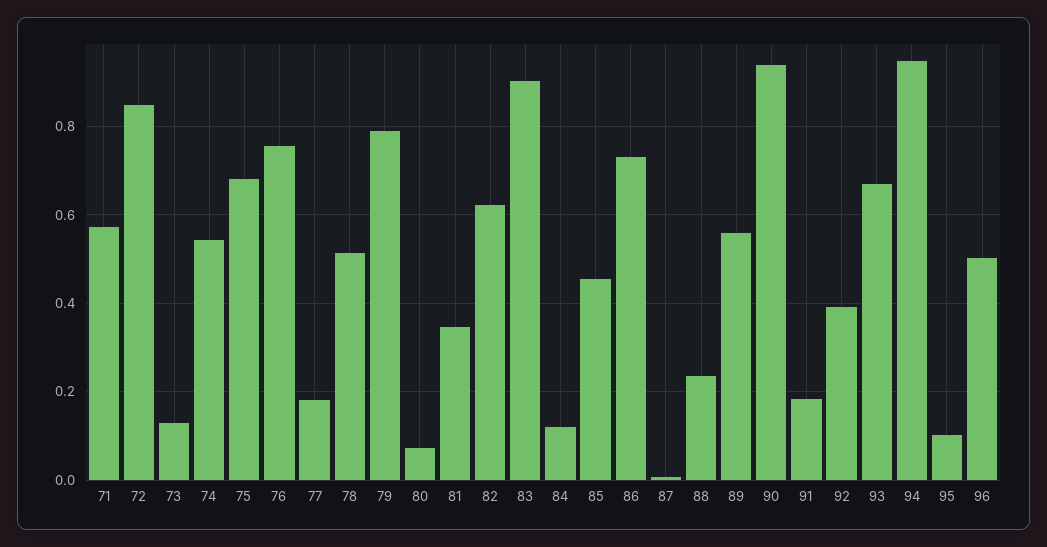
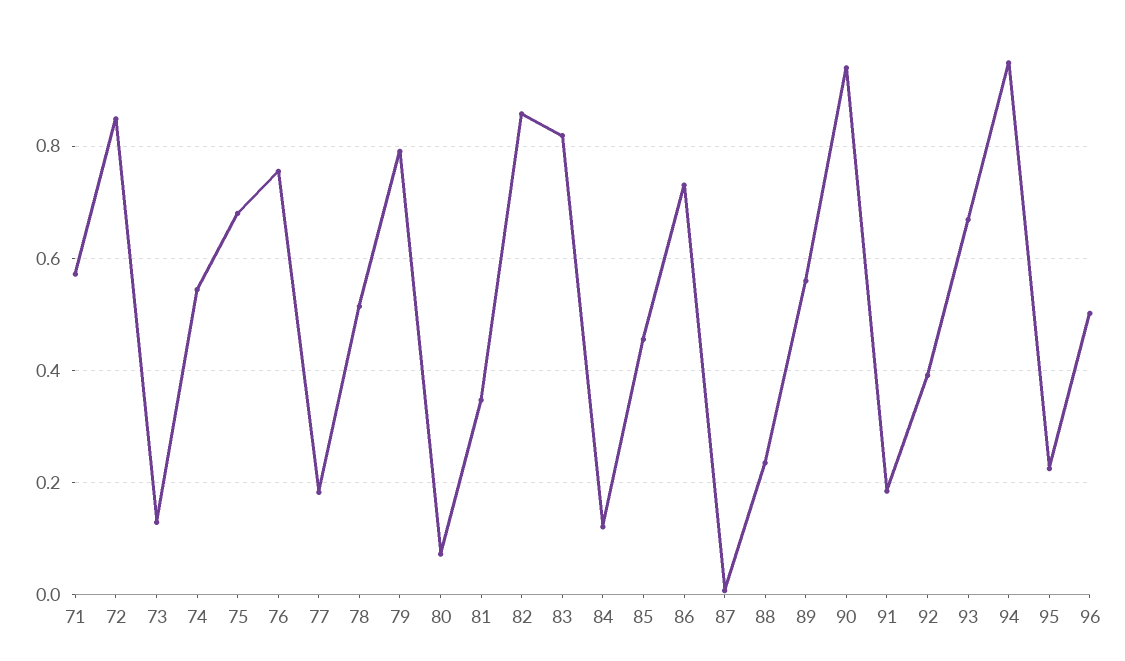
  {
    "71": 0.58,
    "72": 0.84,
    "73": 0.12,
    "74": 0.54,
    "75": 0.68,
    "76": 0.76,
    "77": 0.18,
    "78": 0.52,
    "79": 0.8,
    "80": 0.08,
    "81": 0.34,
-   "82": 0.62,
+   "82": 0.86,
-   "83": 0.9,
+   "83": 0.82,
    "84": 0.12,
    "85": 0.46,
    "86": 0.74,
    "87": 0,
    "88": 0.24,
    "89": 0.56,
    "90": 0.94,
    "91": 0.18,
    "92": 0.4,
    "93": 0.66,
    "94": 0.94,
-   "95": 0.1,
+   "95": 0.22,
    "96": 0.5
  }

